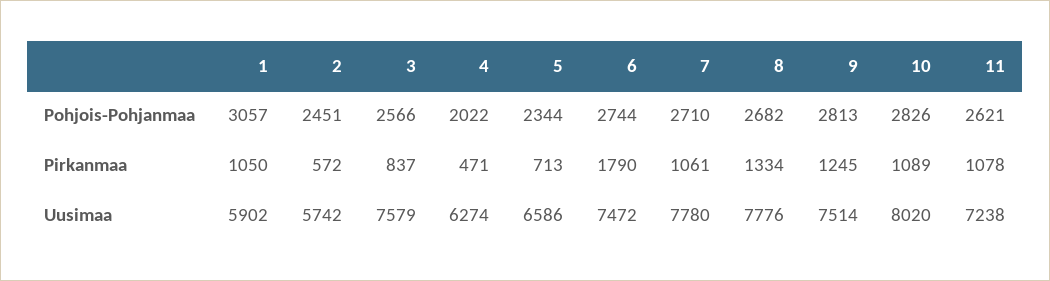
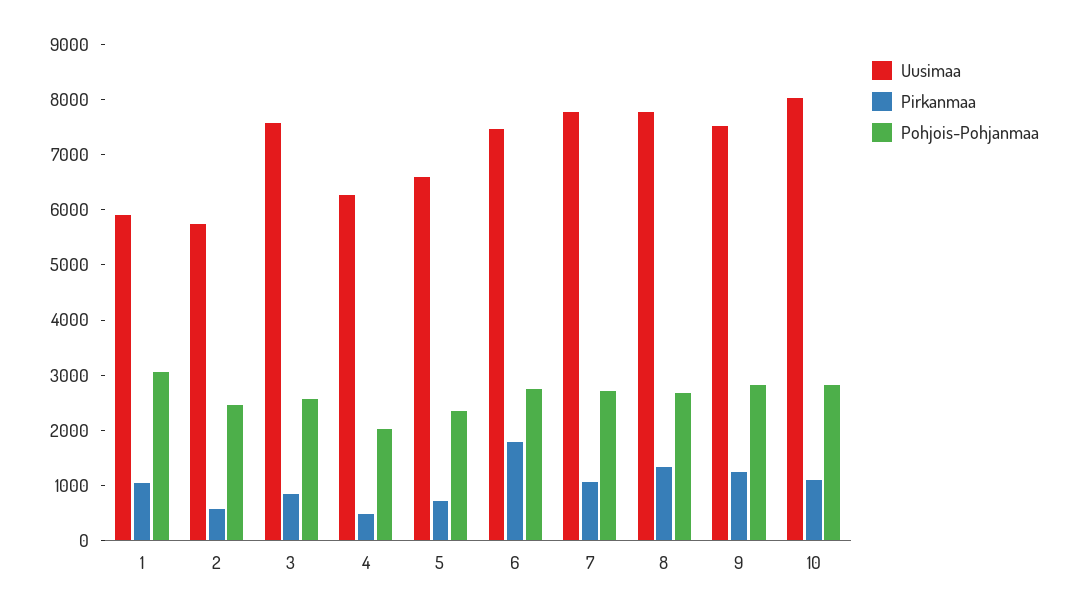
  {
    "Pohjois-Pohjanmaa": {
      "1": 3057,
      "2": 2451,
      "3": 2566,
      "4": 2022,
      "5": 2344,
      "6": 2744,
      "7": 2710,
      "8": 2682,
      "9": 2813,
-     "10": 2826,
+     "10": 2826
-     "11": 2621
    },
    "Pirkanmaa": {
      "1": 1050,
      "2": 572,
      "3": 837,
      "4": 471,
      "5": 713,
      "6": 1790,
      "7": 1061,
      "8": 1334,
      "9": 1245,
-     "10": 1089,
+     "10": 1089
-     "11": 1078
    },
    "Uusimaa": {
      "1": 5902,
      "2": 5742,
      "3": 7579,
      "4": 6274,
      "5": 6586,
      "6": 7472,
      "7": 7780,
      "8": 7776,
      "9": 7514,
-     "10": 8020,
+     "10": 8020
-     "11": 7238
    }
  }

